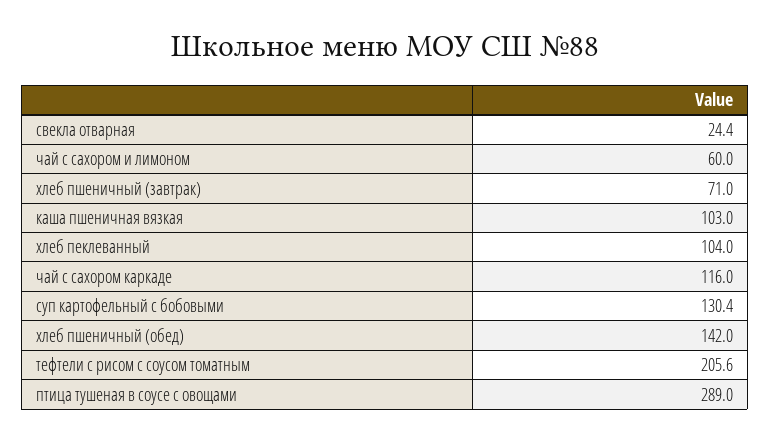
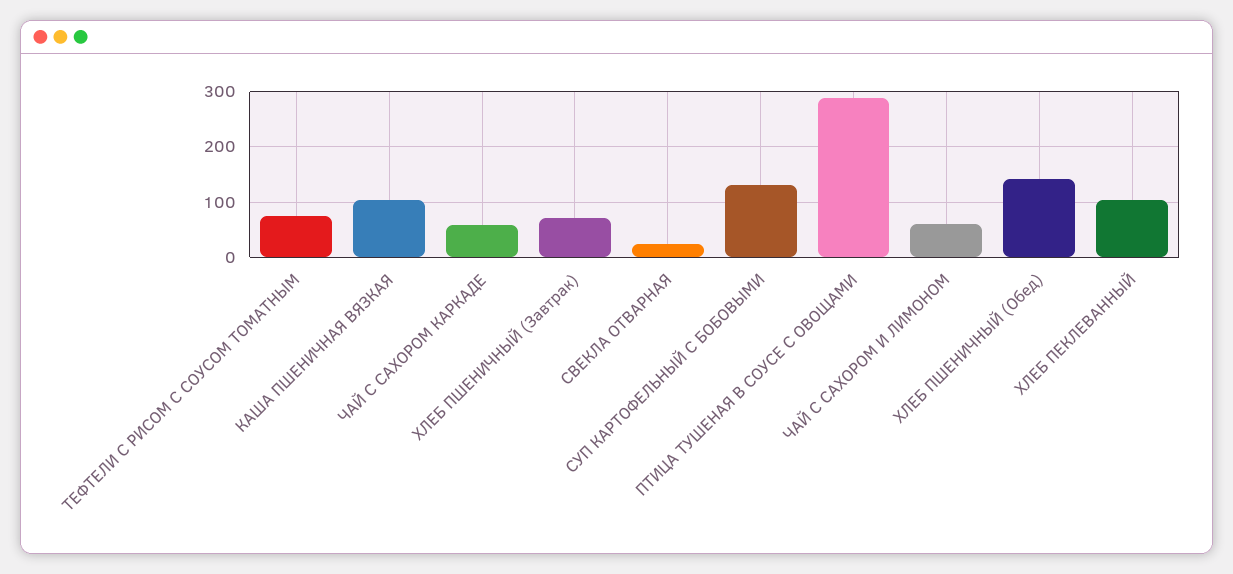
  {
    "свекла отварная": 24.4,
    "чай с сахором и лимоном": 60,
    "хлеб пшеничный (завтрак)": 71,
    "каша пшеничная вязкая": 103,
    "хлеб пеклеванный": 104,
-   "чай с сахором каркаде": 116,
+   "чай с сахором каркаде": 60,
    "суп картофельный с бобовыми": 130.4,
    "хлеб пшеничный (обед)": 142,
-   "тефтели с рисом с соусом томатным": 205.6,
+   "тефтели с рисом с соусом томатным": 80,
    "птица тушеная в соусе с овощами": 289
  }

